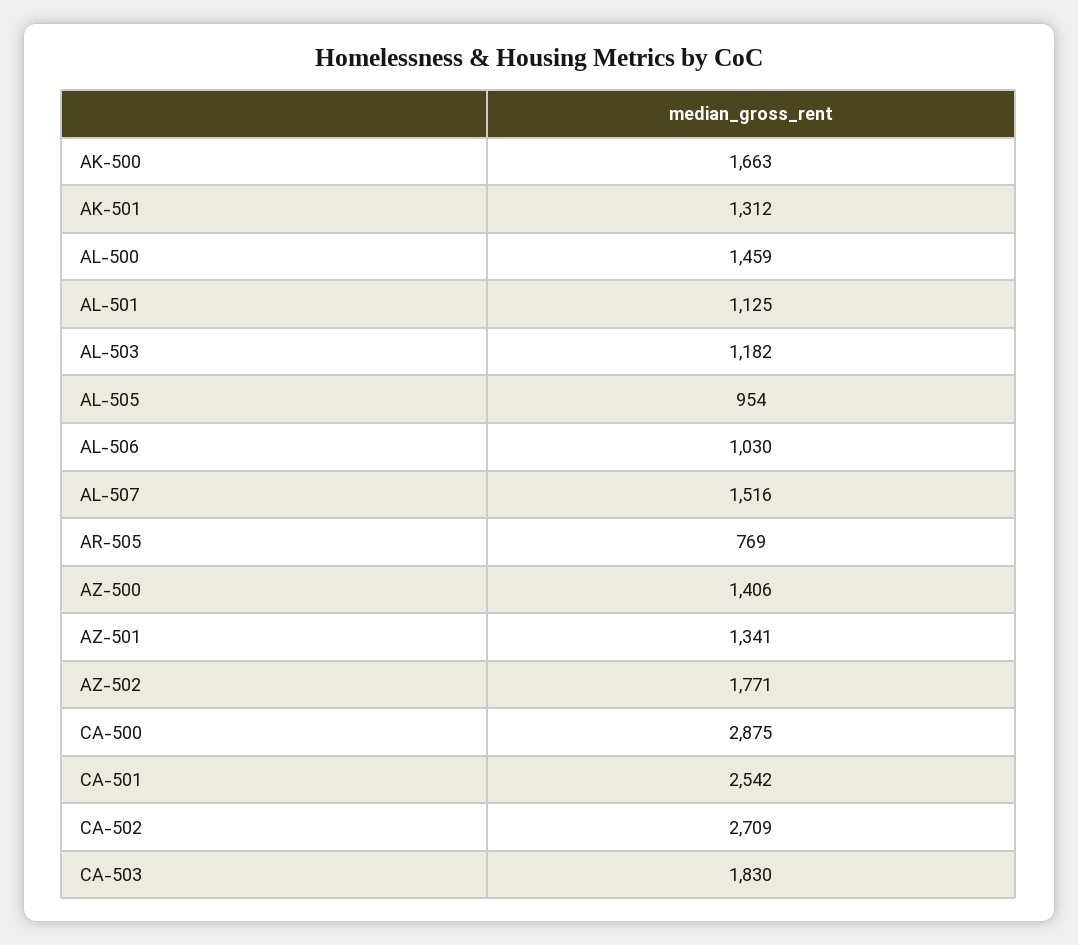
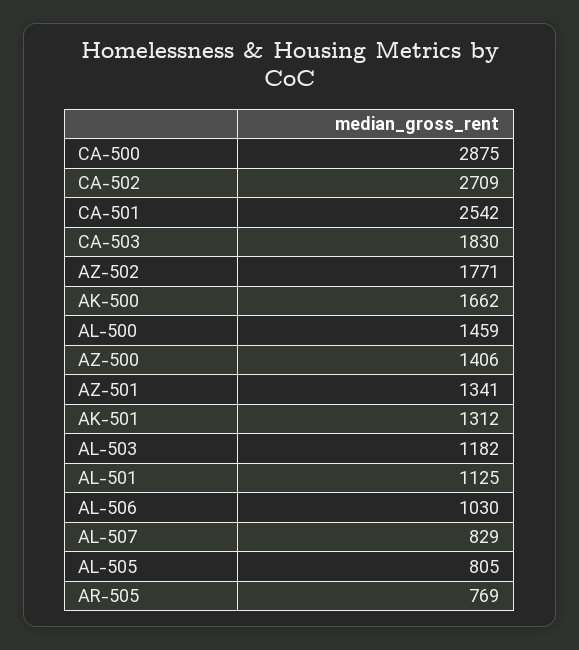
  {
-   "AK-500": 1663,
+   "AK-500": 1662,
    "AK-501": 1312,
    "AL-500": 1459,
    "AL-501": 1125,
    "AL-503": 1182,
-   "AL-505": 954,
+   "AL-505": 805,
    "AL-506": 1030,
-   "AL-507": 1516,
+   "AL-507": 829,
    "AR-505": 769,
    "AZ-500": 1406,
    "AZ-501": 1341,
    "AZ-502": 1771,
    "CA-500": 2875,
    "CA-501": 2542,
    "CA-502": 2709,
    "CA-503": 1830
  }

